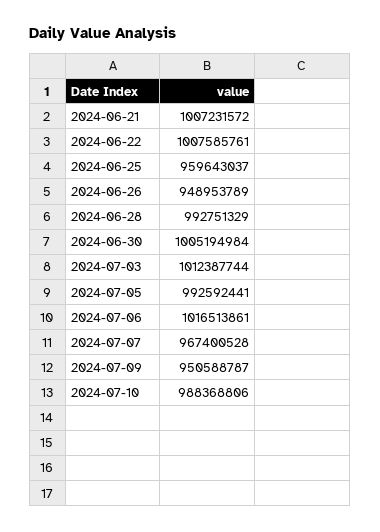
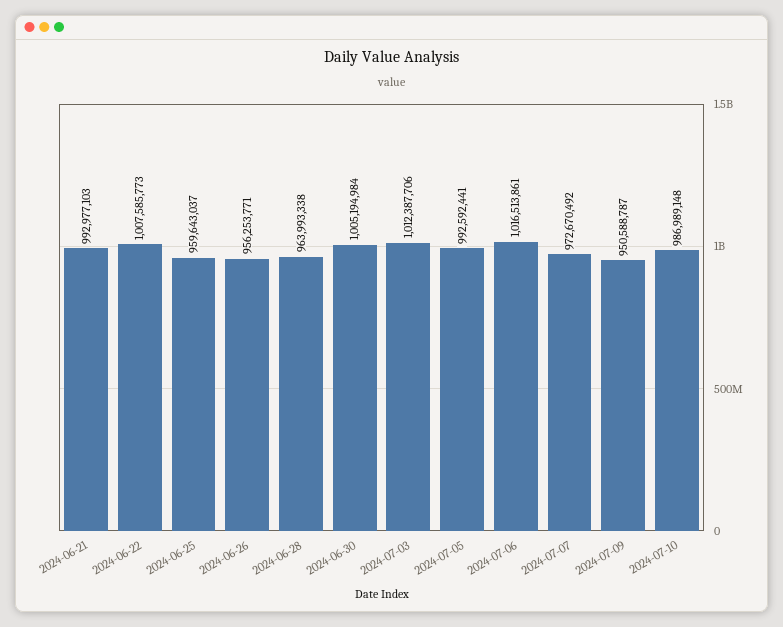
  {
-   "2024-06-21": 1007231572,
+   "2024-06-21": 992977103,
-   "2024-06-22": 1007585761,
+   "2024-06-22": 1007585773,
    "2024-06-25": 959643037,
-   "2024-06-26": 948953789,
+   "2024-06-26": 956253771,
-   "2024-06-28": 992751329,
+   "2024-06-28": 963993338,
    "2024-06-30": 1005194984,
-   "2024-07-03": 1012387744,
+   "2024-07-03": 1012387706,
    "2024-07-05": 992592441,
    "2024-07-06": 1016513861,
-   "2024-07-07": 967400528,
+   "2024-07-07": 972670492,
    "2024-07-09": 950588787,
-   "2024-07-10": 988368806
+   "2024-07-10": 986989148
  }

